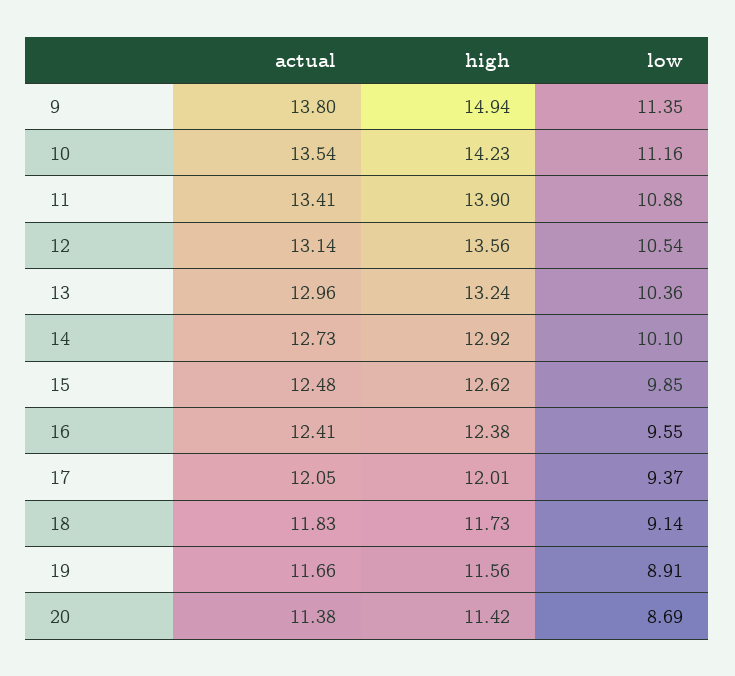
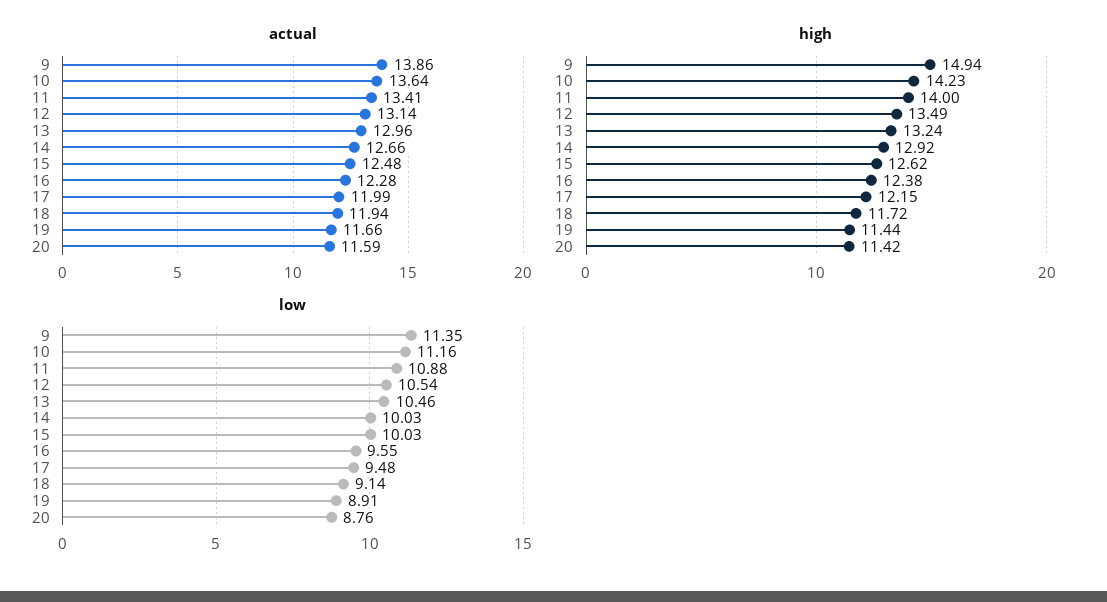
  {
    "actual": {
-     "9": 13.8,
+     "9": 13.86,
-     "10": 13.54,
+     "10": 13.64,
      "11": 13.41,
      "12": 13.14,
      "13": 12.96,
-     "14": 12.73,
+     "14": 12.66,
      "15": 12.48,
-     "16": 12.41,
+     "16": 12.28,
-     "17": 12.05,
+     "17": 11.99,
-     "18": 11.83,
+     "18": 11.94,
      "19": 11.66,
-     "20": 11.38
+     "20": 11.59
    },
    "high": {
      "9": 14.94,
      "10": 14.23,
-     "11": 13.9,
+     "11": 14,
-     "12": 13.56,
+     "12": 13.49,
      "13": 13.24,
      "14": 12.92,
      "15": 12.62,
      "16": 12.38,
-     "17": 12.01,
+     "17": 12.15,
-     "18": 11.73,
+     "18": 11.72,
-     "19": 11.56,
+     "19": 11.44,
      "20": 11.42
    },
    "low": {
      "9": 11.35,
      "10": 11.16,
      "11": 10.88,
      "12": 10.54,
-     "13": 10.36,
+     "13": 10.46,
-     "14": 10.1,
+     "14": 10.03,
-     "15": 9.85,
+     "15": 10.03,
      "16": 9.55,
-     "17": 9.37,
+     "17": 9.48,
      "18": 9.14,
      "19": 8.91,
-     "20": 8.69
+     "20": 8.76
    }
  }

